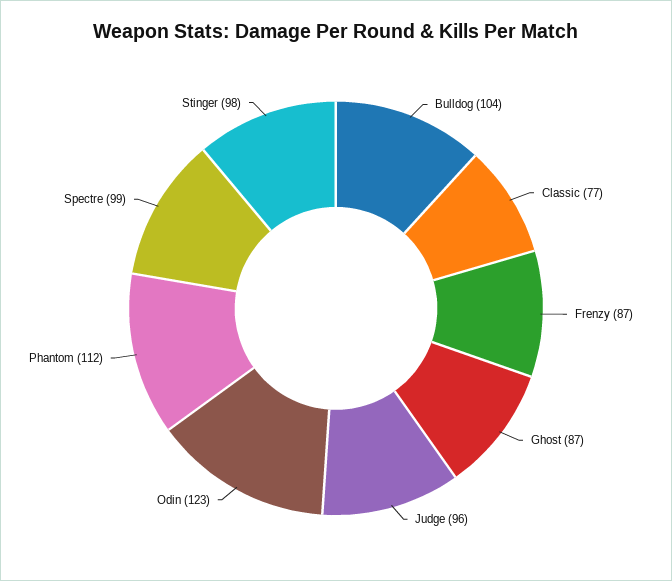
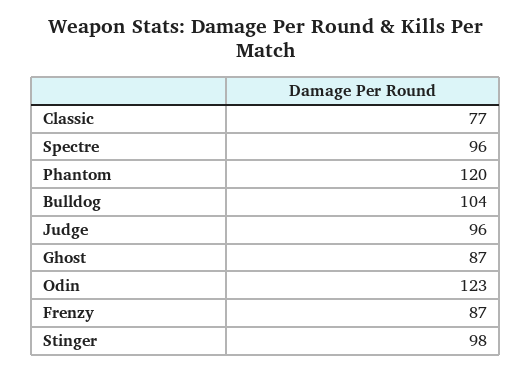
  {
    "Bulldog": 104,
    "Classic": 77,
    "Frenzy": 87,
    "Ghost": 87,
    "Judge": 96,
    "Odin": 123,
-   "Phantom": 112,
+   "Phantom": 120,
-   "Spectre": 99,
+   "Spectre": 96,
    "Stinger": 98
  }

